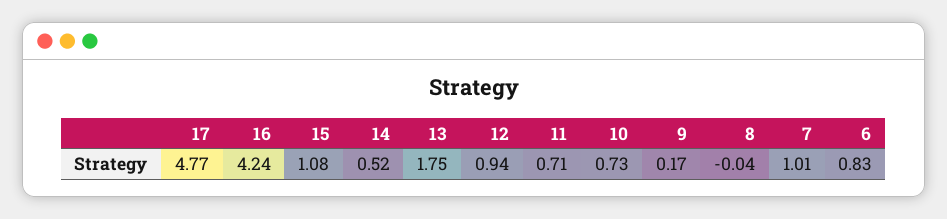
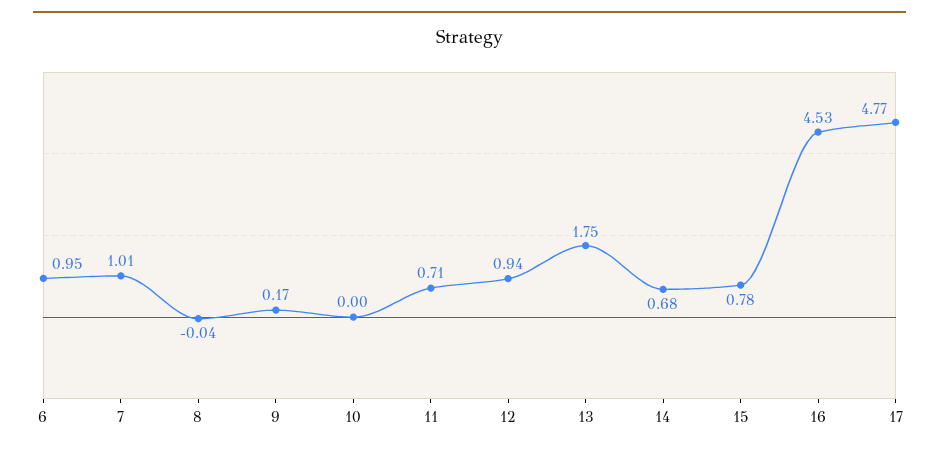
  {
    "17": 4.77,
-   "16": 4.24,
+   "16": 4.53,
-   "15": 1.08,
+   "15": 0.78,
-   "14": 0.52,
+   "14": 0.68,
    "13": 1.75,
    "12": 0.94,
    "11": 0.71,
-   "10": 0.73,
+   "10": 0,
    "9": 0.17,
    "8": -0.04,
    "7": 1.01,
-   "6": 0.83
+   "6": 0.95
  }

